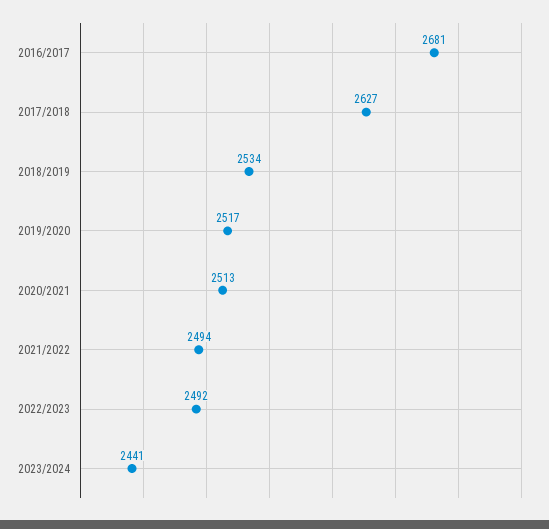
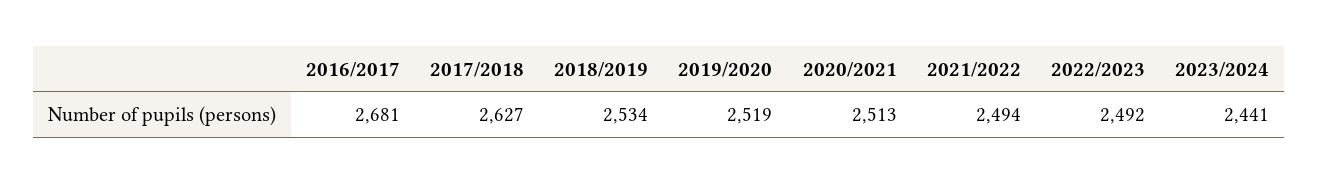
  {
    "2016/2017": 2681,
    "2017/2018": 2627,
    "2018/2019": 2534,
-   "2019/2020": 2517,
+   "2019/2020": 2519,
    "2020/2021": 2513,
    "2021/2022": 2494,
    "2022/2023": 2492,
    "2023/2024": 2441
  }

